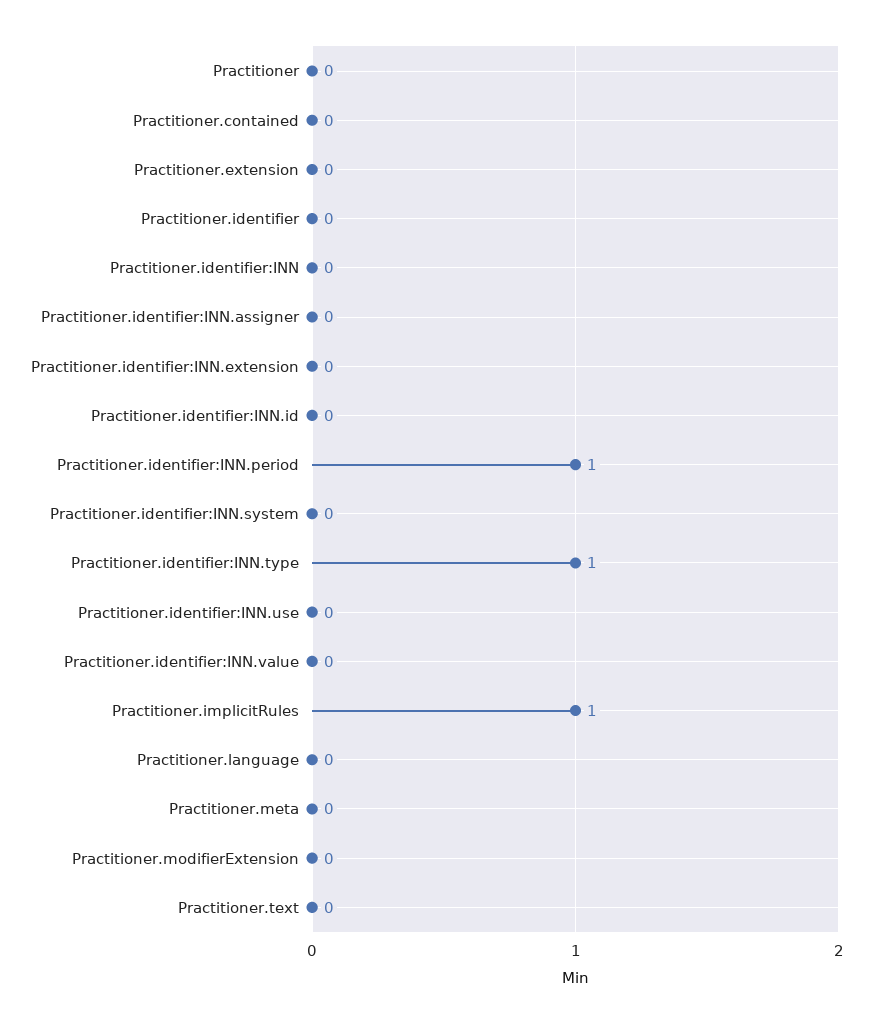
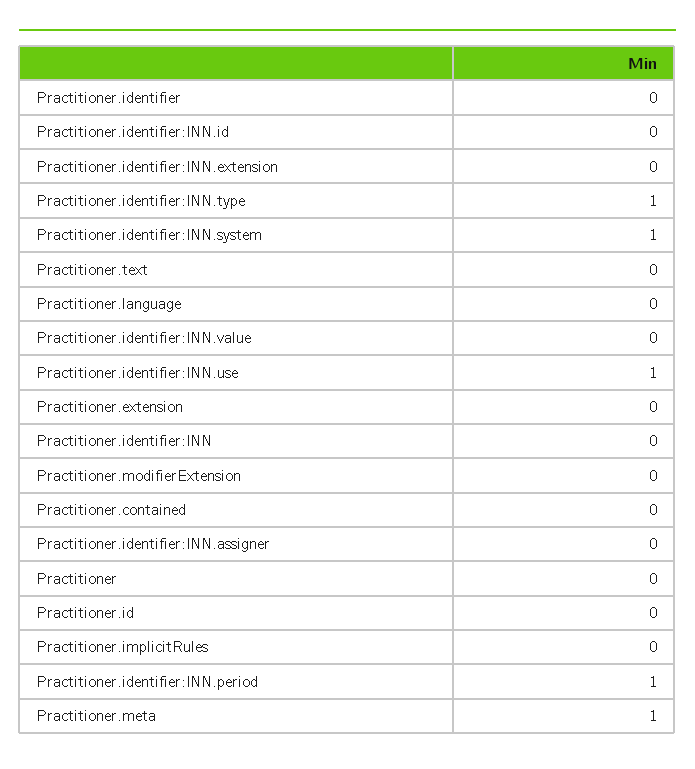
  {
    "Practitioner": 0,
    "Practitioner.contained": 0,
    "Practitioner.extension": 0,
    "Practitioner.identifier": 0,
    "Practitioner.identifier:INN": 0,
    "Practitioner.identifier:INN.assigner": 0,
    "Practitioner.identifier:INN.extension": 0,
    "Practitioner.identifier:INN.id": 0,
    "Practitioner.identifier:INN.period": 1,
-   "Practitioner.identifier:INN.system": 0,
+   "Practitioner.identifier:INN.system": 1,
    "Practitioner.identifier:INN.type": 1,
-   "Practitioner.identifier:INN.use": 0,
+   "Practitioner.identifier:INN.use": 1,
    "Practitioner.identifier:INN.value": 0,
-   "Practitioner.implicitRules": 1,
+   "Practitioner.implicitRules": 0,
    "Practitioner.language": 0,
-   "Practitioner.meta": 0,
+   "Practitioner.meta": 1,
    "Practitioner.modifierExtension": 0,
-   "Practitioner.text": 0
+   "Practitioner.text": 0,
+   "Practitioner.id": 0
  }

